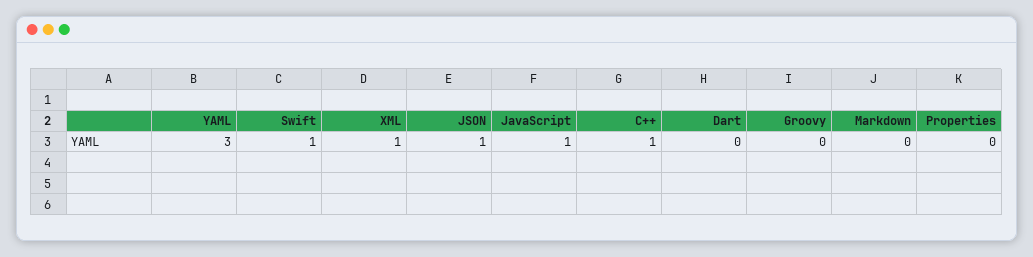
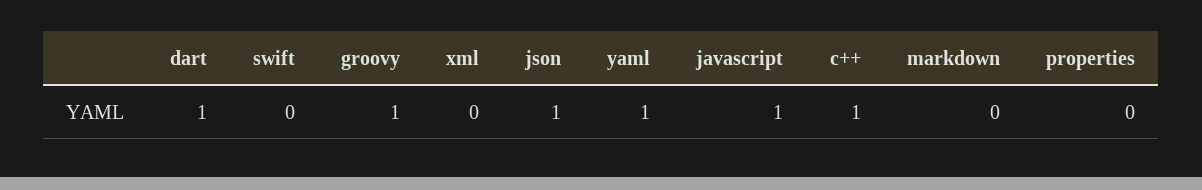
  {
-   "YAML": 3,
+   "YAML": 1,
-   "Swift": 1,
+   "Swift": 0,
-   "XML": 1,
+   "XML": 0,
    "JSON": 1,
    "JavaScript": 1,
    "C++": 1,
-   "Dart": 0,
+   "Dart": 1,
-   "Groovy": 0,
+   "Groovy": 1,
    "Markdown": 0,
    "Properties": 0
  }

